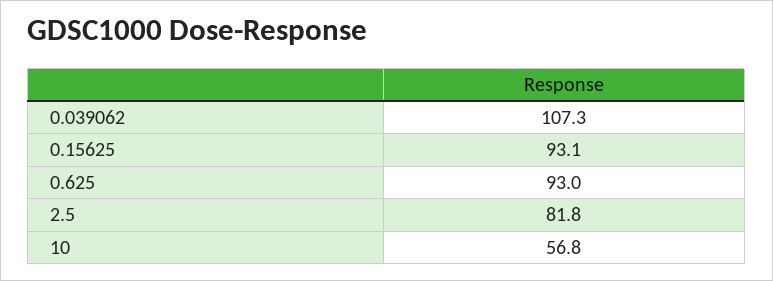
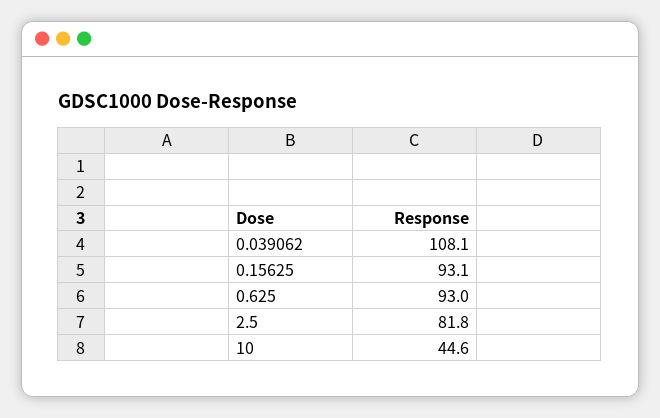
  {
-   "0.039062": 107.3,
+   "0.039062": 108.1,
    "0.15625": 93.1,
    "0.625": 93,
    "2.5": 81.8,
-   "10": 56.8
+   "10": 44.6
  }

